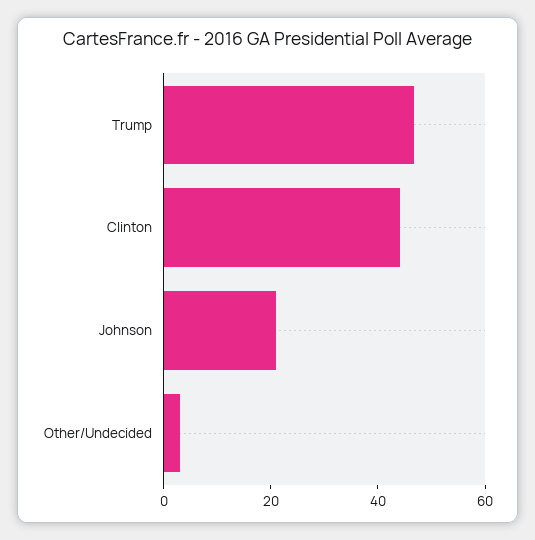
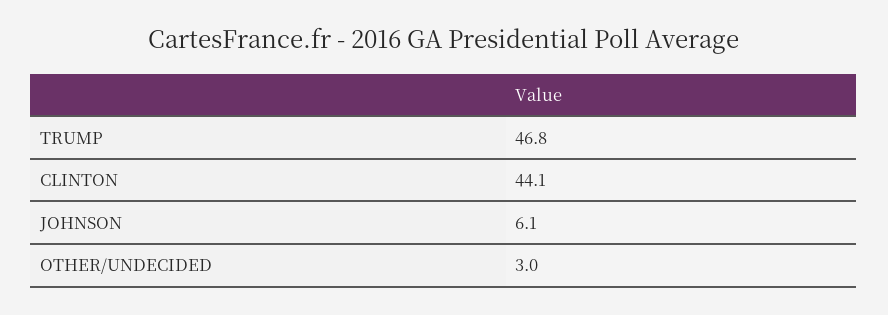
  {
    "Trump": 46.8,
    "Clinton": 44.1,
-   "Johnson": 20,
+   "Johnson": 6.1,
    "Other/Undecided": 3
  }

